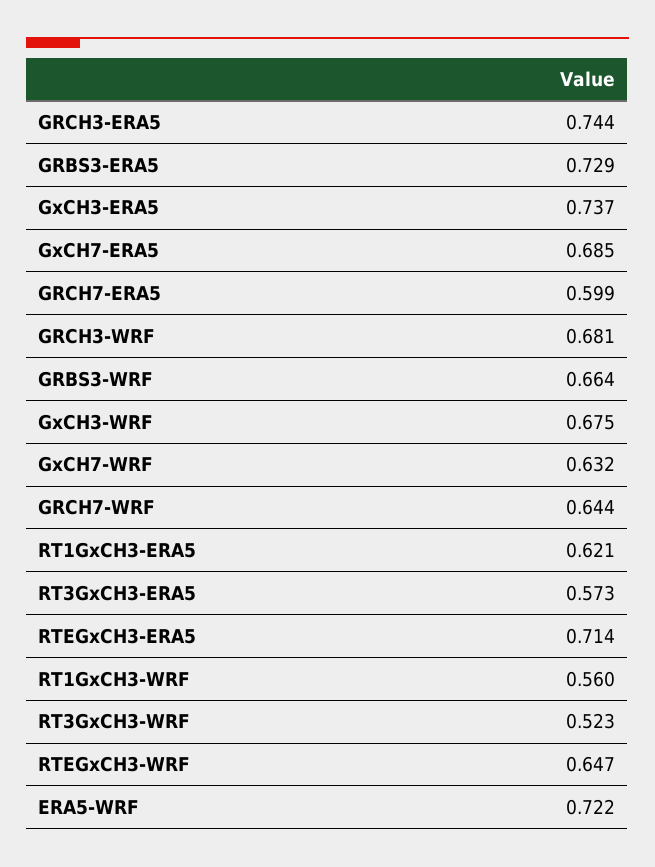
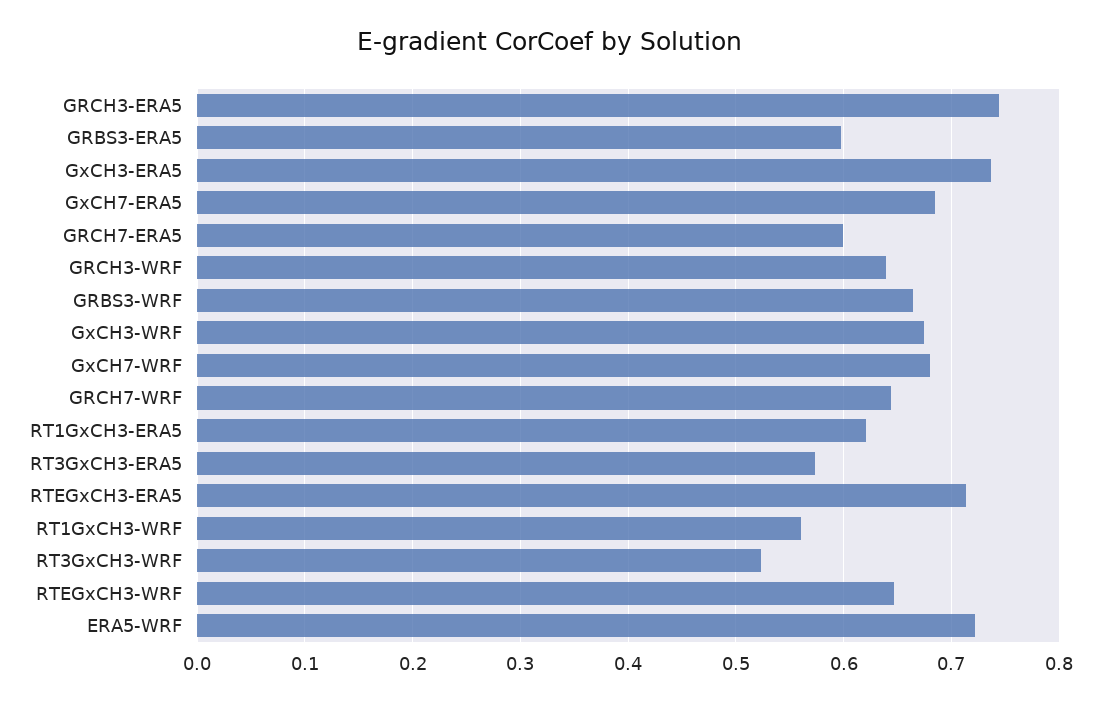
  {
    "GRCH3-ERA5": 0.744,
-   "GRBS3-ERA5": 0.729,
+   "GRBS3-ERA5": 0.6,
    "GxCH3-ERA5": 0.737,
    "GxCH7-ERA5": 0.685,
    "GRCH7-ERA5": 0.599,
-   "GRCH3-WRF": 0.681,
+   "GRCH3-WRF": 0.64,
    "GRBS3-WRF": 0.664,
    "GxCH3-WRF": 0.675,
-   "GxCH7-WRF": 0.632,
+   "GxCH7-WRF": 0.68,
    "GRCH7-WRF": 0.644,
    "RT1GxCH3-ERA5": 0.621,
    "RT3GxCH3-ERA5": 0.573,
    "RTEGxCH3-ERA5": 0.714,
    "RT1GxCH3-WRF": 0.56,
    "RT3GxCH3-WRF": 0.523,
    "RTEGxCH3-WRF": 0.647,
    "ERA5-WRF": 0.722
  }

